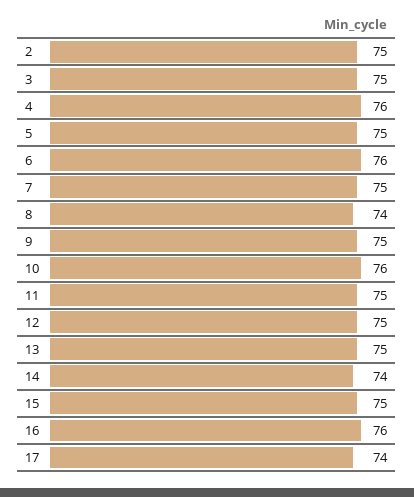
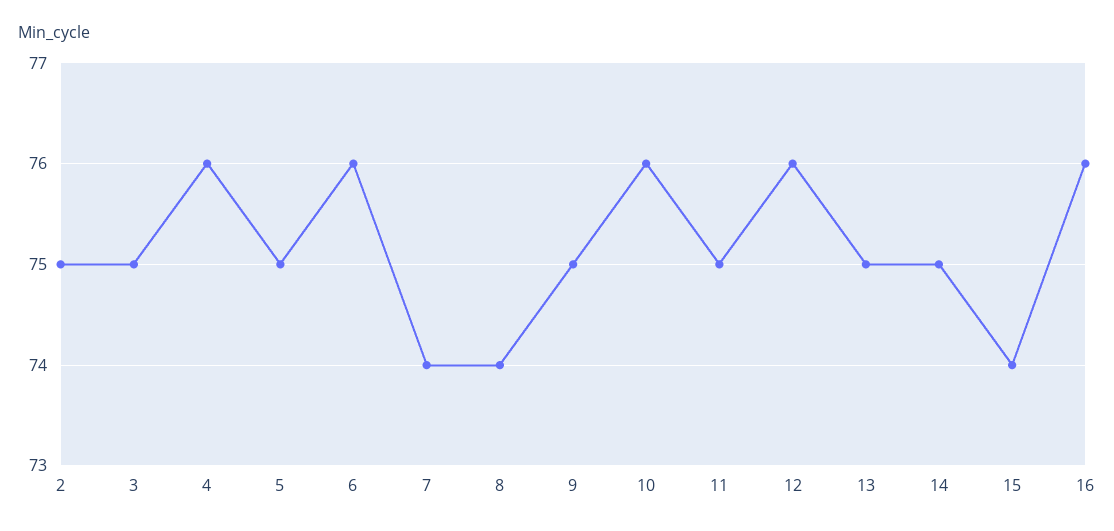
  {
    "2": 75,
    "3": 75,
    "4": 76,
    "5": 75,
    "6": 76,
-   "7": 75,
+   "7": 74,
    "8": 74,
    "9": 75,
    "10": 76,
    "11": 75,
-   "12": 75,
+   "12": 76,
    "13": 75,
-   "14": 74,
+   "14": 75,
-   "15": 75,
+   "15": 74,
-   "16": 76,
+   "16": 76
-   "17": 74
  }

